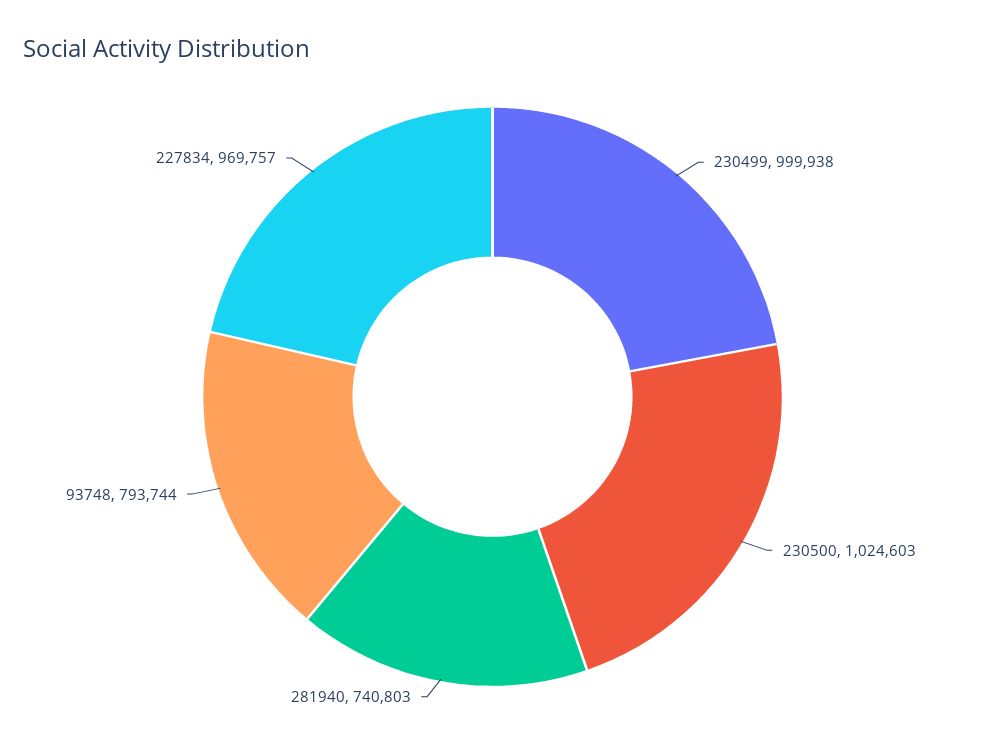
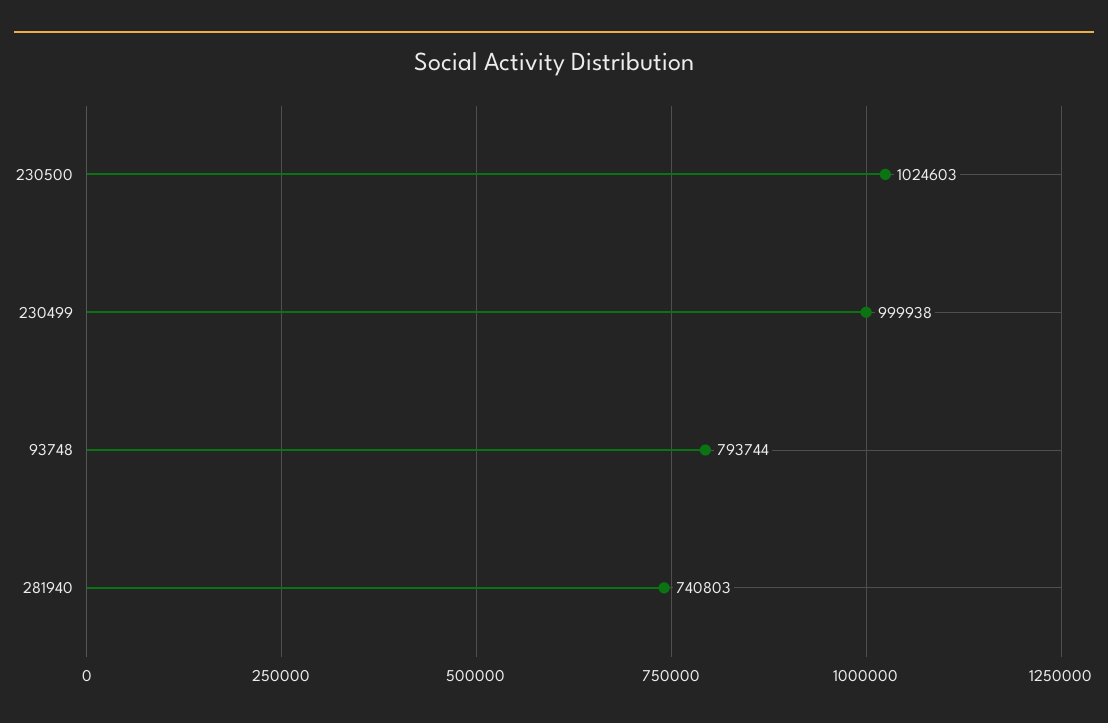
  {
    "230499": 999938,
    "230500": 1024603,
    "281940": 740803,
-   "93748": 793744,
+   "93748": 793744
-   "227834": 969757
  }

